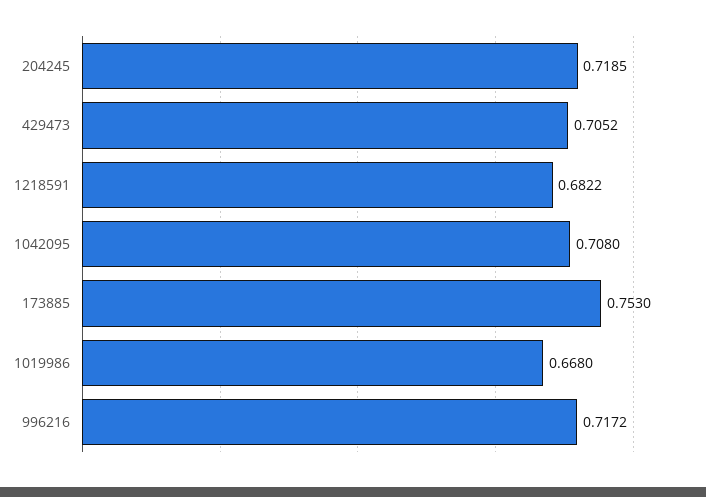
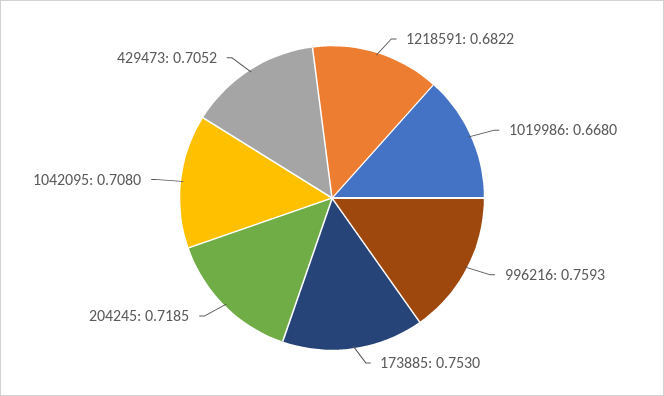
  {
    "204245": 0.7185,
    "429473": 0.7052,
    "1218591": 0.6822,
    "1042095": 0.708,
    "173885": 0.753,
    "1019986": 0.668,
-   "996216": 0.7172
+   "996216": 0.7593
  }

